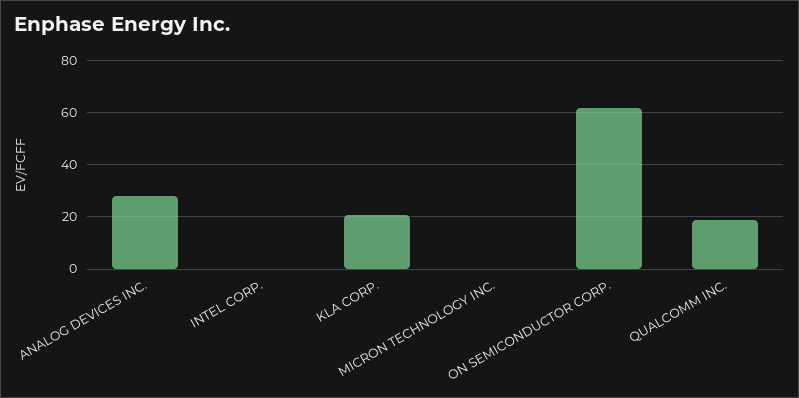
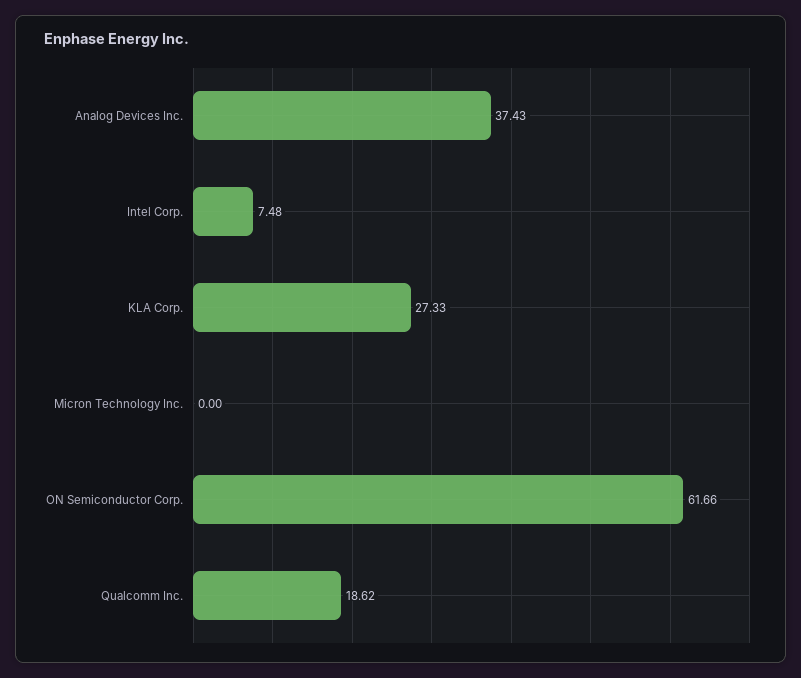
  {
-   "ANALOG DEVICES INC.": 27.5,
+   "ANALOG DEVICES INC.": 37.43,
-   "INTEL CORP.": 0,
+   "INTEL CORP.": 7.48,
-   "KLA CORP.": 20,
+   "KLA CORP.": 27.33,
    "MICRON TECHNOLOGY INC.": 0,
    "ON SEMICONDUCTOR CORP.": 61.66,
    "QUALCOMM INC.": 18.62
  }

